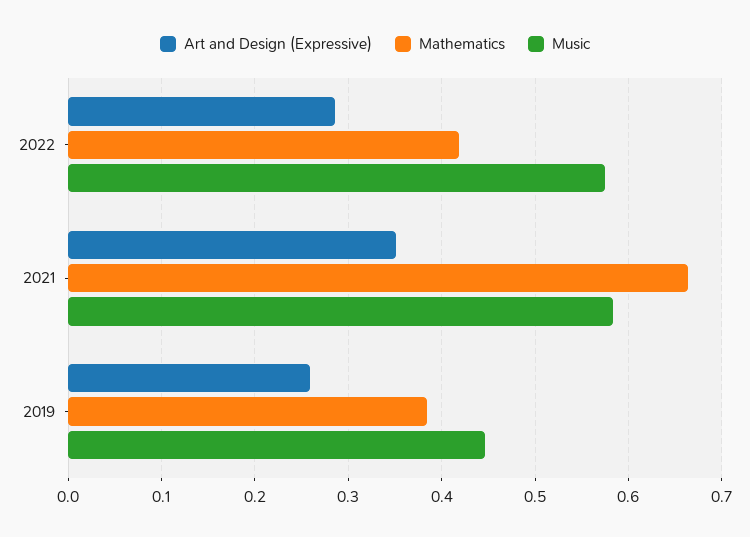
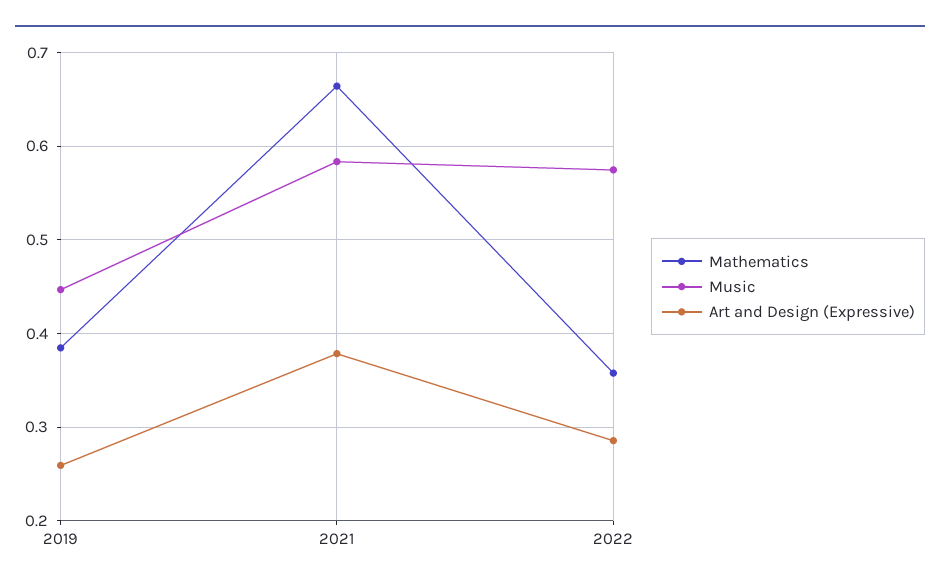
  {
    "Art and Design (Expressive)": {
      "2022": 0.29,
-     "2021": 0.35,
+     "2021": 0.38,
      "2019": 0.26
    },
    "Mathematics": {
-     "2022": 0.42,
+     "2022": 0.36,
      "2021": 0.66,
      "2019": 0.38
    },
    "Music": {
      "2022": 0.57,
      "2021": 0.58,
      "2019": 0.45
    }
  }

